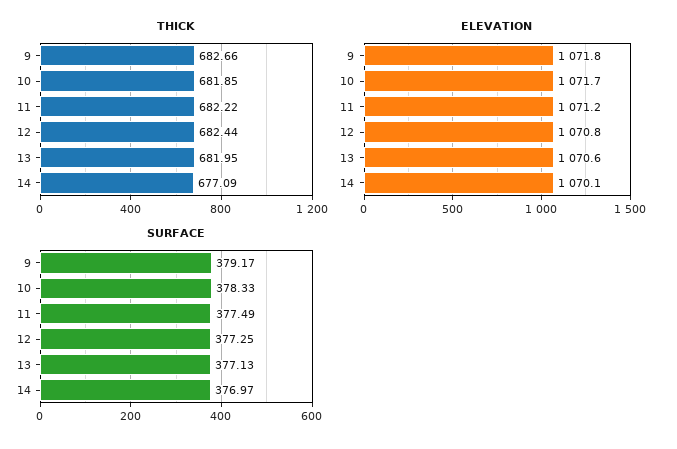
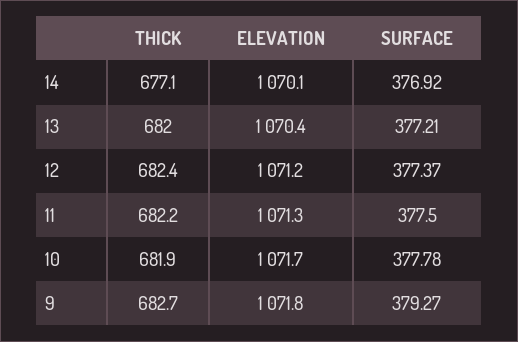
  {
    "THICK": {
      "9": 682.66,
      "10": 681.85,
      "11": 682.22,
      "12": 682.44,
      "13": 681.95,
      "14": 677.09
    },
    "ELEVATION": {
      "9": 1071.8,
      "10": 1071.7,
-     "11": 1071.2,
+     "11": 1071.3,
-     "12": 1070.8,
+     "12": 1071.2,
-     "13": 1070.6,
+     "13": 1070.4,
      "14": 1070.1
    },
    "SURFACE": {
-     "9": 379.17,
+     "9": 379.27,
-     "10": 378.33,
+     "10": 377.78,
-     "11": 377.49,
+     "11": 377.5,
-     "12": 377.25,
+     "12": 377.37,
-     "13": 377.13,
+     "13": 377.21,
-     "14": 376.97
+     "14": 376.92
    }
  }

